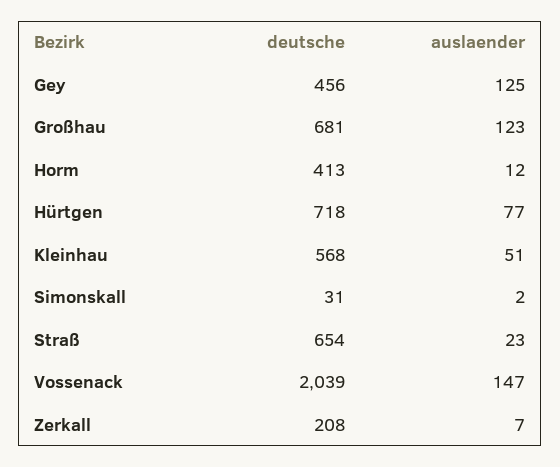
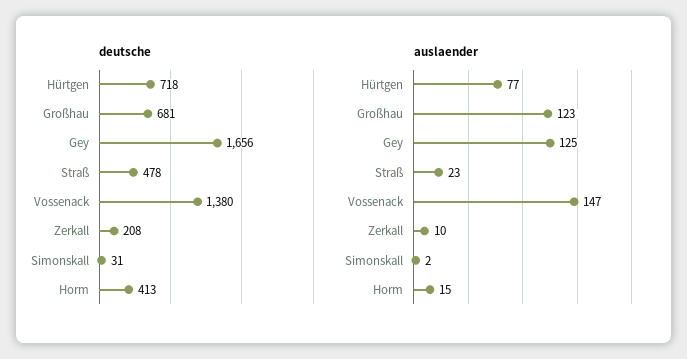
  {
    "deutsche": {
-     "Gey": 456,
+     "Gey": 1656,
      "Großhau": 681,
      "Horm": 413,
      "Hürtgen": 718,
-     "Kleinhau": 568,
      "Simonskall": 31,
-     "Straß": 654,
+     "Straß": 478,
-     "Vossenack": 2039,
+     "Vossenack": 1380,
      "Zerkall": 208
    },
    "auslaender": {
      "Gey": 125,
      "Großhau": 123,
-     "Horm": 12,
+     "Horm": 15,
      "Hürtgen": 77,
-     "Kleinhau": 51,
      "Simonskall": 2,
      "Straß": 23,
      "Vossenack": 147,
-     "Zerkall": 7
+     "Zerkall": 10
    }
  }

